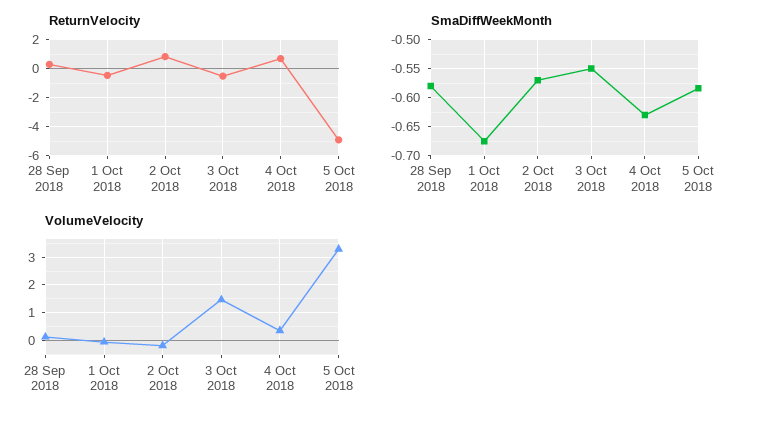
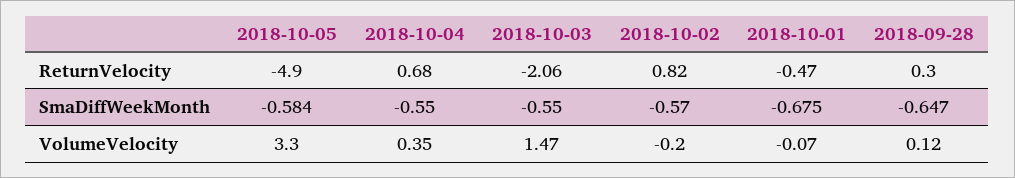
  {
    "ReturnVelocity": {
      "28 Sep 2018": 0.3,
      "1 Oct 2018": -0.47,
      "2 Oct 2018": 0.82,
-     "3 Oct 2018": -0.5,
+     "3 Oct 2018": -2.06,
      "4 Oct 2018": 0.68,
      "5 Oct 2018": -4.9
    },
    "SmaDiffWeekMonth": {
-     "28 Sep 2018": -0.575,
+     "28 Sep 2018": -0.647,
      "1 Oct 2018": -0.675,
      "2 Oct 2018": -0.57,
      "3 Oct 2018": -0.55,
-     "4 Oct 2018": -0.625,
+     "4 Oct 2018": -0.55,
      "5 Oct 2018": -0.584
    },
    "VolumeVelocity": {
      "28 Sep 2018": 0.12,
      "1 Oct 2018": -0.07,
      "2 Oct 2018": -0.2,
      "3 Oct 2018": 1.47,
      "4 Oct 2018": 0.35,
      "5 Oct 2018": 3.3
    }
  }

